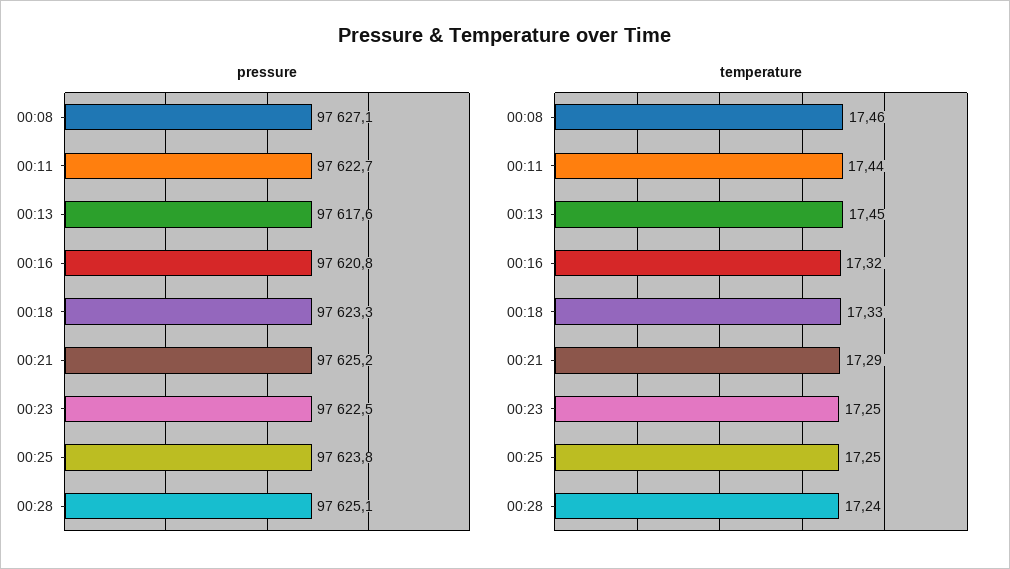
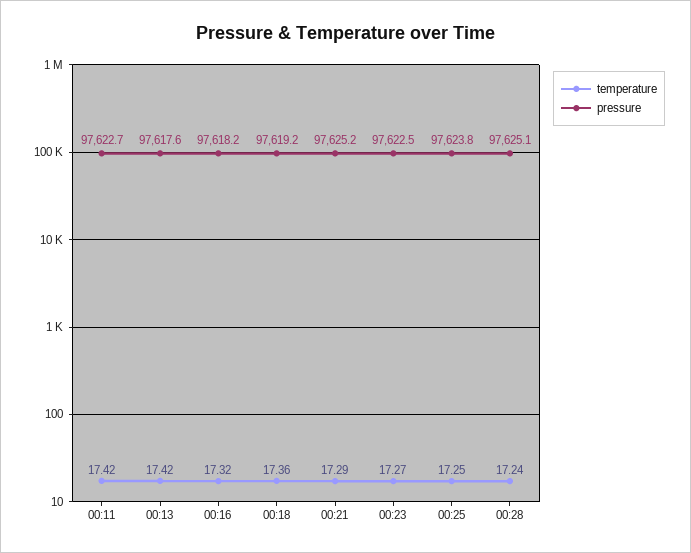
  {
    "pressure": {
-     "00:08": 97627.1,
      "00:11": 97622.7,
      "00:13": 97617.6,
-     "00:16": 97620.8,
+     "00:16": 97618.2,
-     "00:18": 97623.3,
+     "00:18": 97619.2,
      "00:21": 97625.2,
      "00:23": 97622.5,
      "00:25": 97623.8,
      "00:28": 97625.1
    },
    "temperature": {
-     "00:08": 17.46,
-     "00:11": 17.44,
+     "00:11": 17.42,
-     "00:13": 17.45,
+     "00:13": 17.42,
      "00:16": 17.32,
-     "00:18": 17.33,
+     "00:18": 17.36,
      "00:21": 17.29,
-     "00:23": 17.25,
+     "00:23": 17.27,
      "00:25": 17.25,
      "00:28": 17.24
    }
  }

